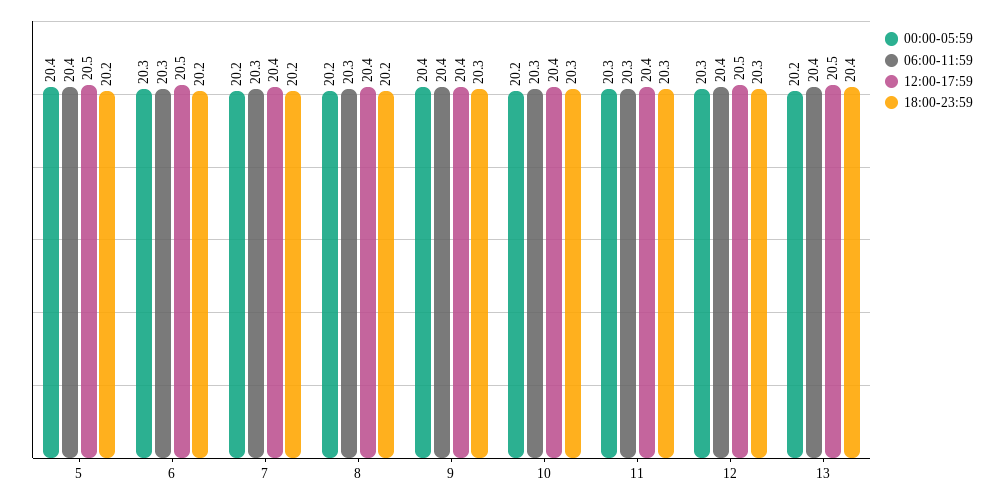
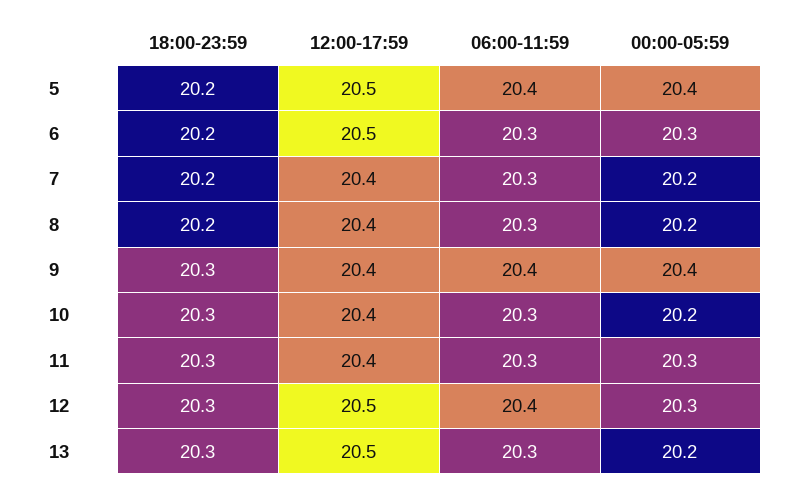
  {
    "00:00-05:59": {
      "5": 20.4,
      "6": 20.3,
      "7": 20.2,
      "8": 20.2,
      "9": 20.4,
      "10": 20.2,
      "11": 20.3,
      "12": 20.3,
      "13": 20.2
    },
    "06:00-11:59": {
      "5": 20.4,
      "6": 20.3,
      "7": 20.3,
      "8": 20.3,
      "9": 20.4,
      "10": 20.3,
      "11": 20.3,
      "12": 20.4,
-     "13": 20.4
+     "13": 20.3
    },
    "12:00-17:59": {
      "5": 20.5,
      "6": 20.5,
      "7": 20.4,
      "8": 20.4,
      "9": 20.4,
      "10": 20.4,
      "11": 20.4,
      "12": 20.5,
      "13": 20.5
    },
    "18:00-23:59": {
      "5": 20.2,
      "6": 20.2,
      "7": 20.2,
      "8": 20.2,
      "9": 20.3,
      "10": 20.3,
      "11": 20.3,
      "12": 20.3,
-     "13": 20.4
+     "13": 20.3
    }
  }

